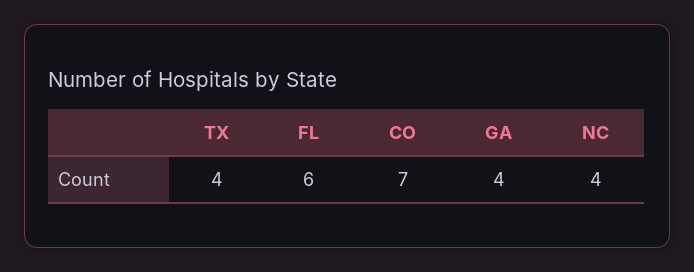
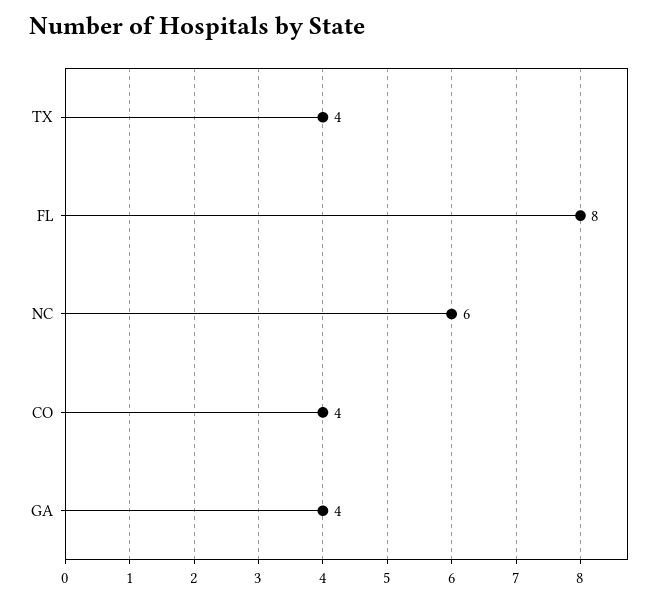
  {
    "TX": 4,
-   "FL": 6,
+   "FL": 8,
-   "CO": 7,
+   "CO": 4,
    "GA": 4,
-   "NC": 4
+   "NC": 6
  }

